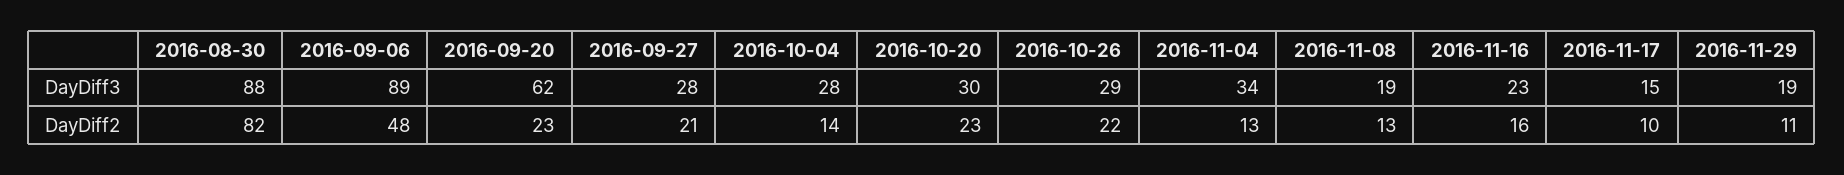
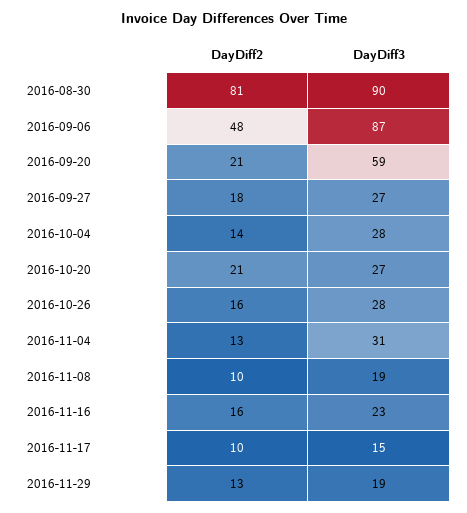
  {
    "2016-08-30": {
-     "DayDiff3": 88,
+     "DayDiff3": 90,
-     "DayDiff2": 82
+     "DayDiff2": 81
    },
    "2016-09-06": {
-     "DayDiff3": 89,
+     "DayDiff3": 87,
      "DayDiff2": 48
    },
    "2016-09-20": {
-     "DayDiff3": 62,
+     "DayDiff3": 59,
-     "DayDiff2": 23
+     "DayDiff2": 21
    },
    "2016-09-27": {
-     "DayDiff3": 28,
+     "DayDiff3": 27,
-     "DayDiff2": 21
+     "DayDiff2": 18
    },
    "2016-10-04": {
      "DayDiff3": 28,
      "DayDiff2": 14
    },
    "2016-10-20": {
-     "DayDiff3": 30,
+     "DayDiff3": 27,
-     "DayDiff2": 23
+     "DayDiff2": 21
    },
    "2016-10-26": {
-     "DayDiff3": 29,
+     "DayDiff3": 28,
-     "DayDiff2": 22
+     "DayDiff2": 16
    },
    "2016-11-04": {
-     "DayDiff3": 34,
+     "DayDiff3": 31,
      "DayDiff2": 13
    },
    "2016-11-08": {
      "DayDiff3": 19,
-     "DayDiff2": 13
+     "DayDiff2": 10
    },
    "2016-11-16": {
      "DayDiff3": 23,
      "DayDiff2": 16
    },
    "2016-11-17": {
      "DayDiff3": 15,
      "DayDiff2": 10
    },
    "2016-11-29": {
      "DayDiff3": 19,
-     "DayDiff2": 11
+     "DayDiff2": 13
    }
  }

